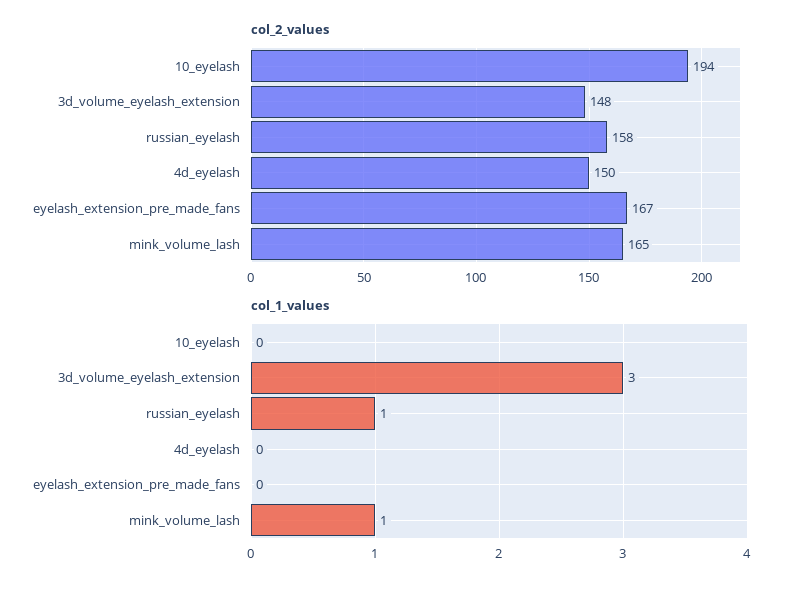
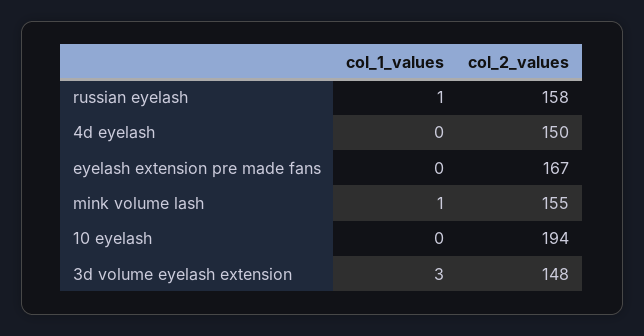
  {
    "col_2_values": {
      "10_eyelash": 194,
      "3d_volume_eyelash_extension": 148,
      "russian_eyelash": 158,
      "4d_eyelash": 150,
      "eyelash_extension_pre_made_fans": 167,
-     "mink_volume_lash": 165
+     "mink_volume_lash": 155
    },
    "col_1_values": {
      "10_eyelash": 0,
      "3d_volume_eyelash_extension": 3,
      "russian_eyelash": 1,
      "4d_eyelash": 0,
      "eyelash_extension_pre_made_fans": 0,
      "mink_volume_lash": 1
    }
  }

